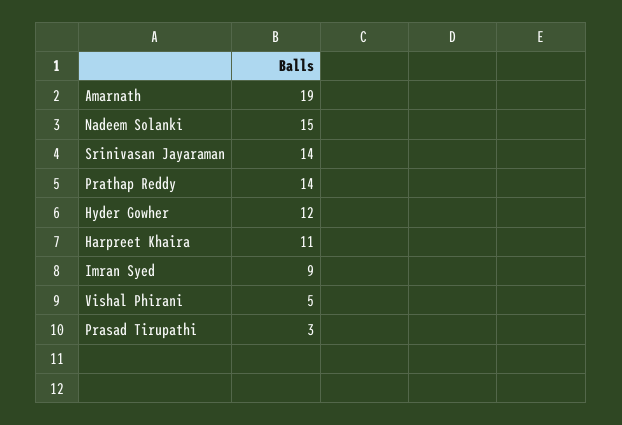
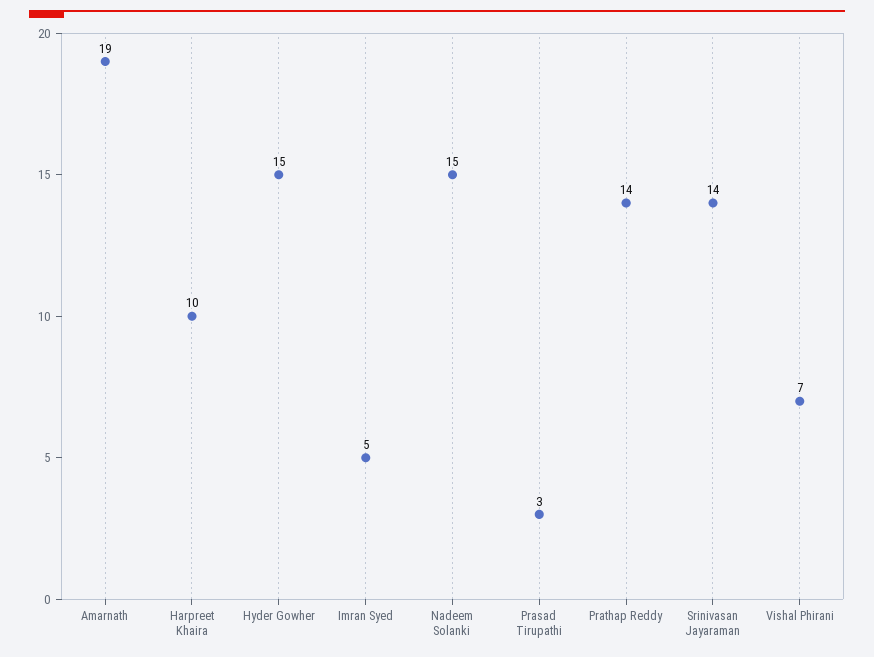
  {
    "Amarnath": 19,
    "Nadeem Solanki": 15,
    "Srinivasan Jayaraman": 14,
    "Prathap Reddy": 14,
-   "Hyder Gowher": 12,
+   "Hyder Gowher": 15,
-   "Harpreet Khaira": 11,
+   "Harpreet Khaira": 10,
-   "Imran Syed": 9,
+   "Imran Syed": 5,
-   "Vishal Phirani": 5,
+   "Vishal Phirani": 7,
    "Prasad Tirupathi": 3
  }

